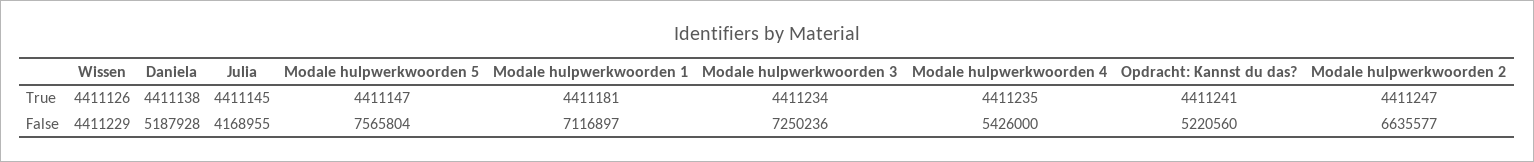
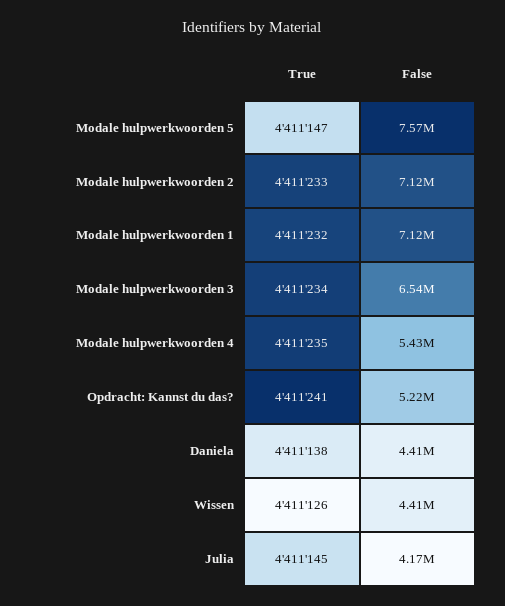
  {
    "Wissen": {
      "True": 4411126,
      "False": 4411229
    },
    "Daniela": {
      "True": 4411138,
-     "False": 5187928
+     "False": 4410000
    },
    "Julia": {
      "True": 4411145,
      "False": 4168955
    },
    "Modale hulpwerkwoorden 5": {
      "True": 4411147,
      "False": 7565804
    },
    "Modale hulpwerkwoorden 1": {
-     "True": 4411181,
+     "True": 4411232,
      "False": 7116897
    },
    "Modale hulpwerkwoorden 3": {
      "True": 4411234,
-     "False": 7250236
+     "False": 6540000
    },
    "Modale hulpwerkwoorden 4": {
      "True": 4411235,
      "False": 5426000
    },
    "Opdracht: Kannst du das?": {
      "True": 4411241,
      "False": 5220560
    },
    "Modale hulpwerkwoorden 2": {
-     "True": 4411247,
+     "True": 4411233,
-     "False": 6635577
+     "False": 7120000
    }
  }

